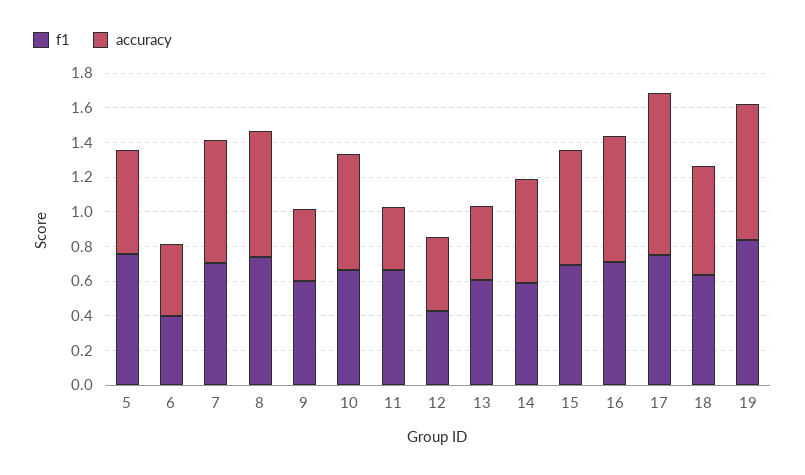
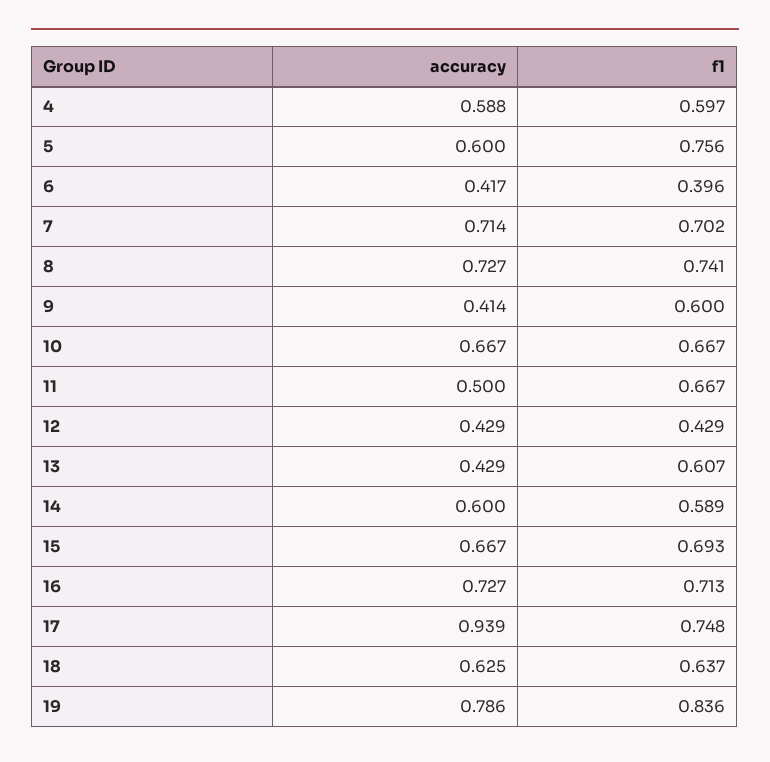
  {
    "f1": {
      "5": 0.756,
      "6": 0.396,
      "7": 0.702,
      "8": 0.741,
      "9": 0.6,
      "10": 0.667,
      "11": 0.667,
      "12": 0.429,
      "13": 0.607,
      "14": 0.589,
      "15": 0.693,
      "16": 0.713,
      "17": 0.748,
      "18": 0.637,
-     "19": 0.836
+     "19": 0.836,
+     "4": 0.597
    },
    "accuracy": {
      "5": 0.6,
      "6": 0.417,
      "7": 0.714,
      "8": 0.727,
      "9": 0.414,
      "10": 0.667,
-     "11": 0.35,
+     "11": 0.5,
      "12": 0.429,
      "13": 0.429,
      "14": 0.6,
      "15": 0.667,
      "16": 0.727,
      "17": 0.939,
      "18": 0.625,
-     "19": 0.786
+     "19": 0.786,
+     "4": 0.588
    }
  }

